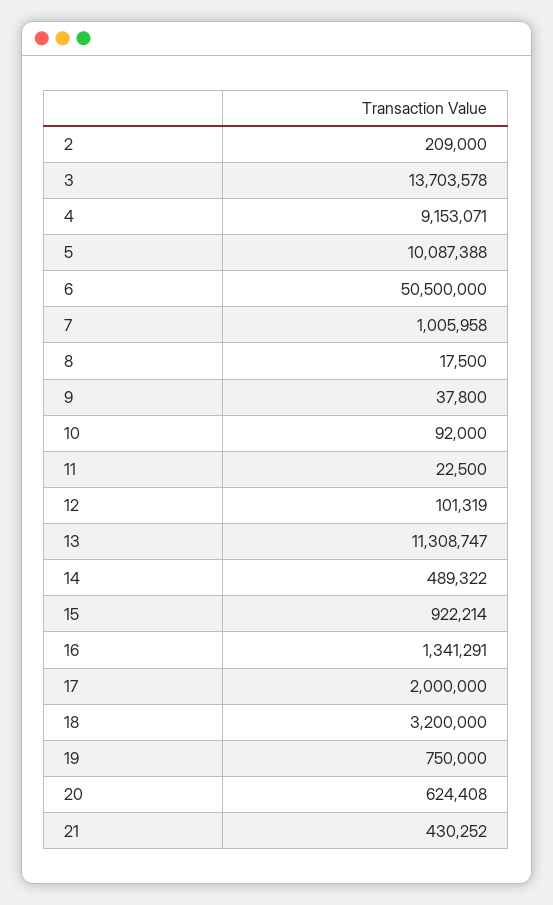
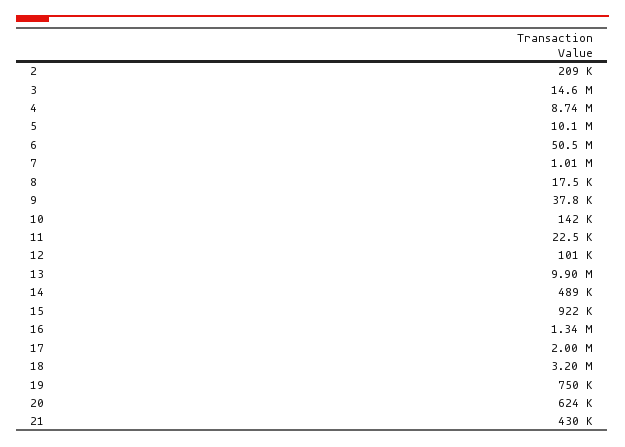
  {
    "2": 209000,
-   "3": 13703578,
+   "3": 14600000,
-   "4": 9153071,
+   "4": 8740000,
    "5": 10087388,
    "6": 50500000,
    "7": 1005958,
    "8": 17500,
    "9": 37800,
-   "10": 92000,
+   "10": 142000,
    "11": 22500,
    "12": 101319,
-   "13": 11308747,
+   "13": 9900000,
    "14": 489322,
    "15": 922214,
    "16": 1341291,
    "17": 2000000,
    "18": 3200000,
    "19": 750000,
    "20": 624408,
    "21": 430252
  }

